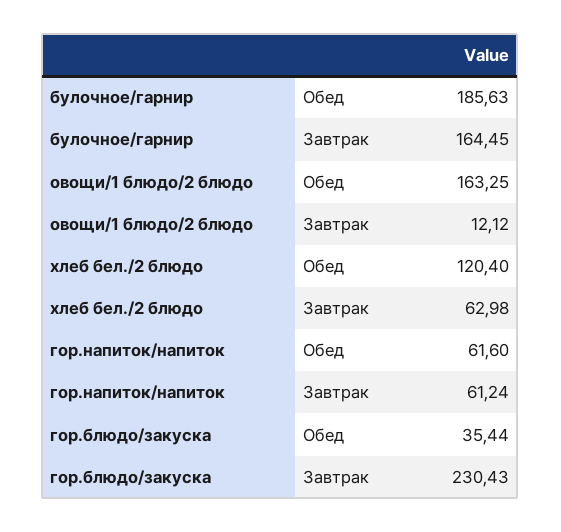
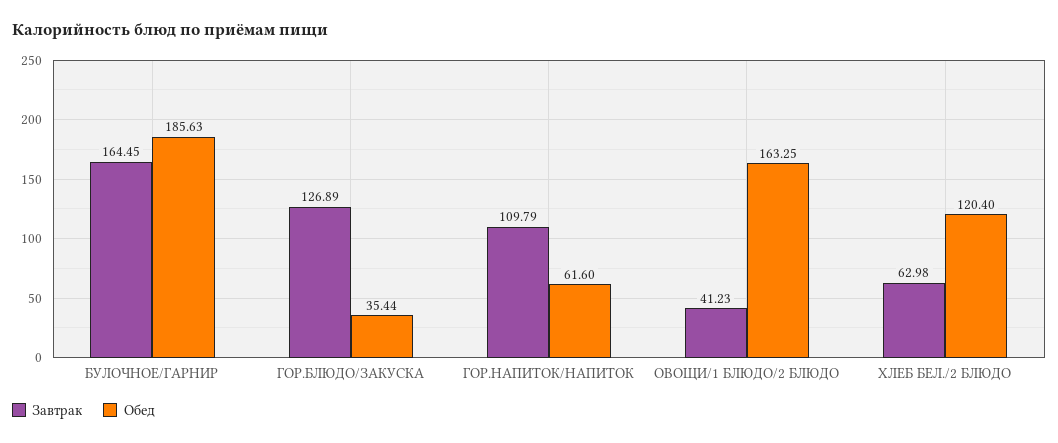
  {
    "Обед": {
      "булочное/гарнир": 185.63,
      "овощи/1 блюдо/2 блюдо": 163.25,
      "хлеб бел./2 блюдо": 120.4,
      "гор.напиток/напиток": 61.6,
      "гор.блюдо/закуска": 35.44
    },
    "Завтрак": {
      "булочное/гарнир": 164.45,
-     "овощи/1 блюдо/2 блюдо": 12.12,
+     "овощи/1 блюдо/2 блюдо": 41.23,
      "хлеб бел./2 блюдо": 62.98,
-     "гор.напиток/напиток": 61.24,
+     "гор.напиток/напиток": 109.79,
-     "гор.блюдо/закуска": 230.43
+     "гор.блюдо/закуска": 126.89
    }
  }

